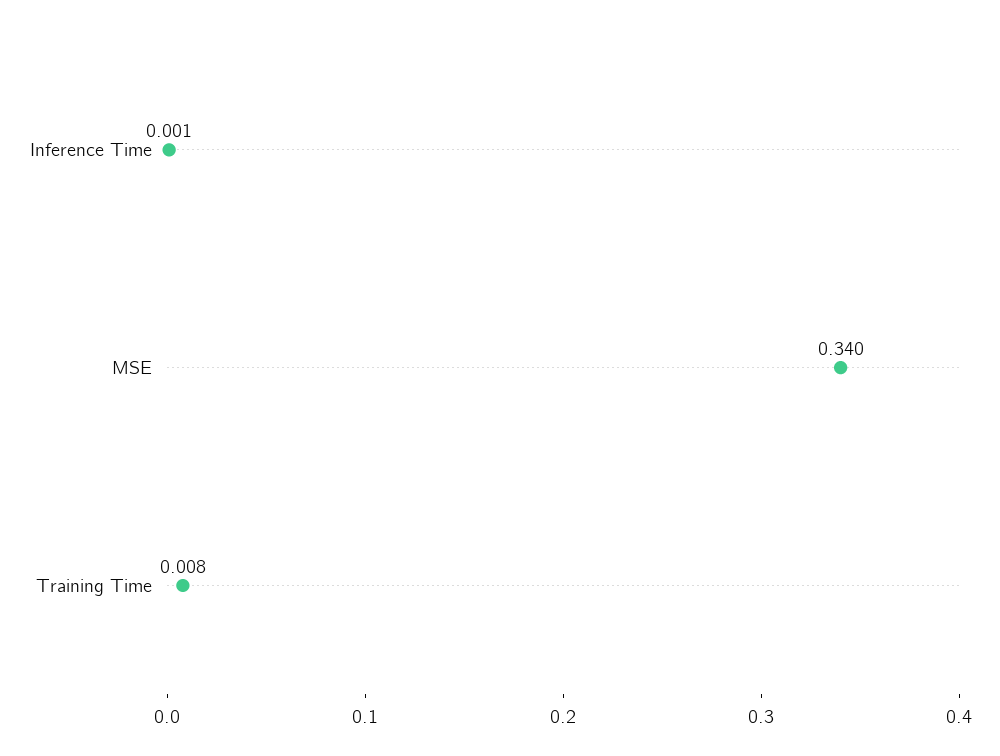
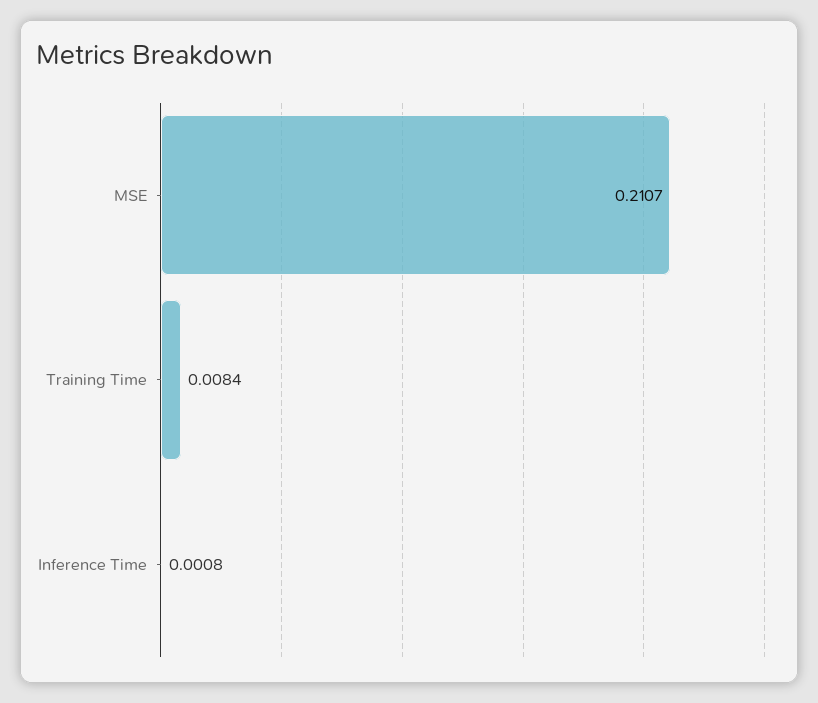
  {
    "Inference Time": 0.0008,
-   "MSE": 0.34,
+   "MSE": 0.2107,
    "Training Time": 0.0084
  }

